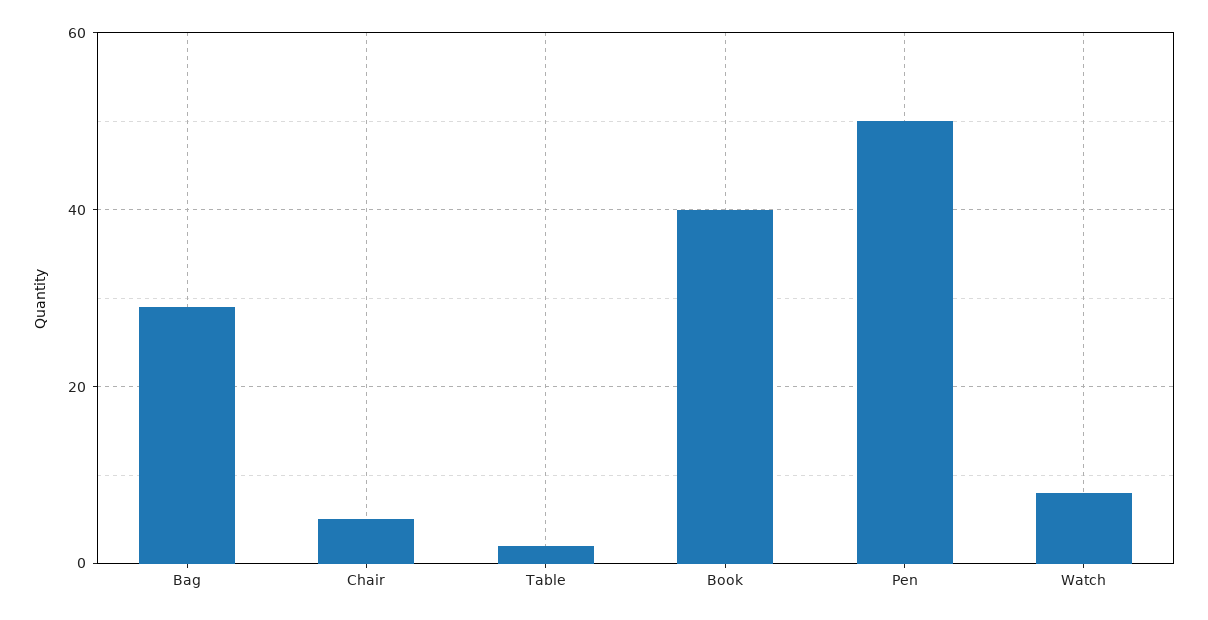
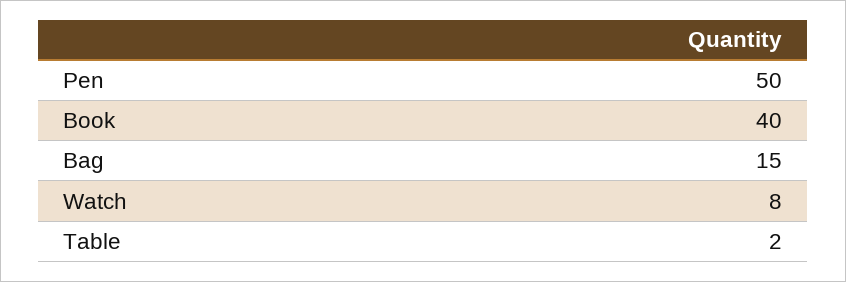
  {
-   "Bag": 30,
+   "Bag": 15,
-   "Chair": 5,
    "Table": 2,
    "Book": 40,
    "Pen": 50,
    "Watch": 8
  }

